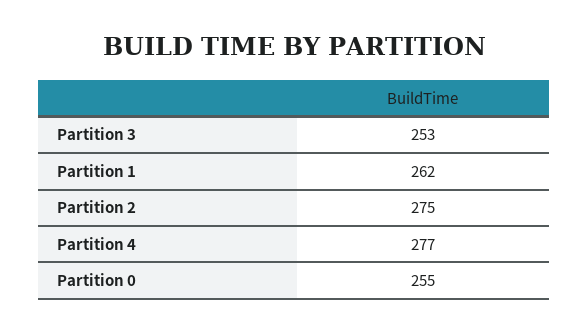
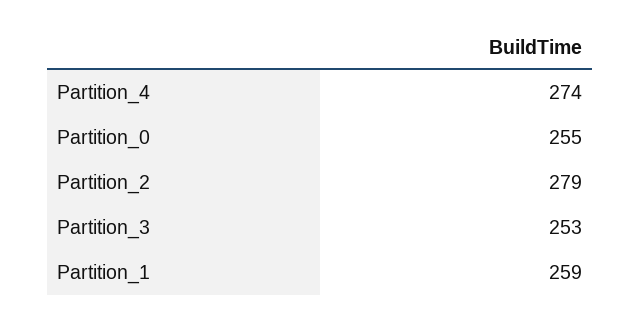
  {
    "Partition 3": 253,
-   "Partition 1": 262,
+   "Partition 1": 259,
-   "Partition 2": 275,
+   "Partition 2": 279,
-   "Partition 4": 277,
+   "Partition 4": 274,
    "Partition 0": 255
  }

